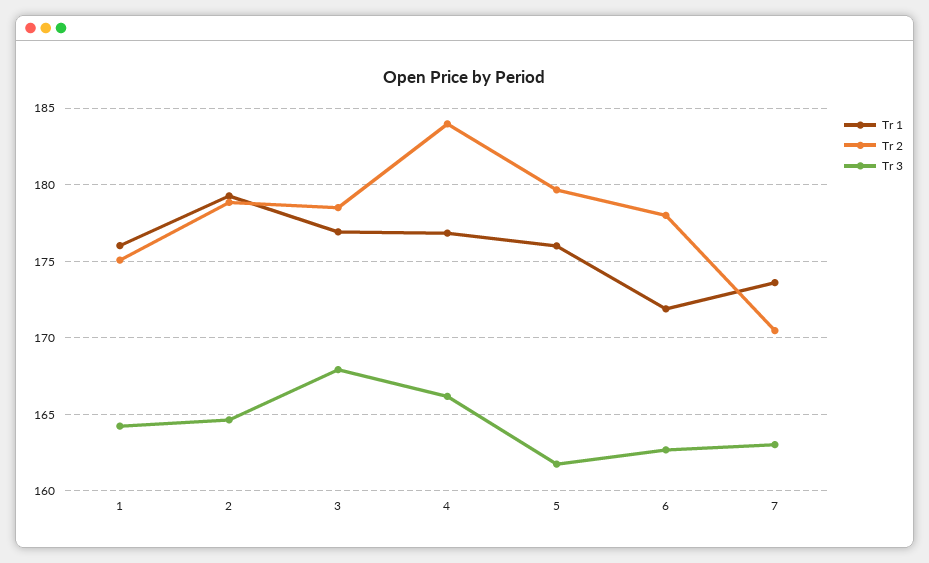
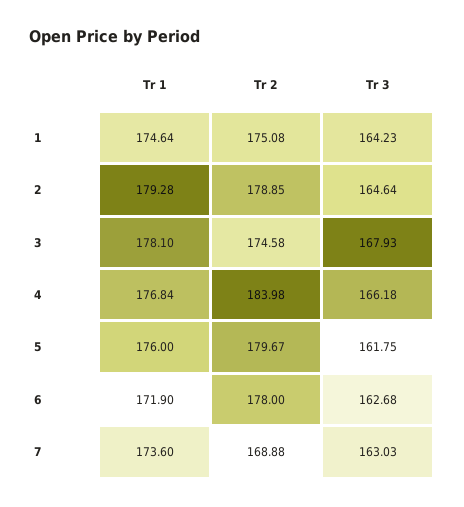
  {
    "Tr 1": {
-     "1": 176,
+     "1": 174.64,
      "2": 179.28,
-     "3": 177,
+     "3": 178.1,
      "4": 176.84,
      "5": 176,
      "6": 171.9,
      "7": 173.6
    },
    "Tr 2": {
      "1": 175.08,
      "2": 178.85,
-     "3": 178.5,
+     "3": 174.58,
      "4": 183.98,
      "5": 179.67,
      "6": 178,
-     "7": 170.5
+     "7": 168.88
    },
    "Tr 3": {
      "1": 164.23,
      "2": 164.64,
      "3": 167.93,
      "4": 166.18,
      "5": 161.75,
      "6": 162.68,
      "7": 163.03
    }
  }

